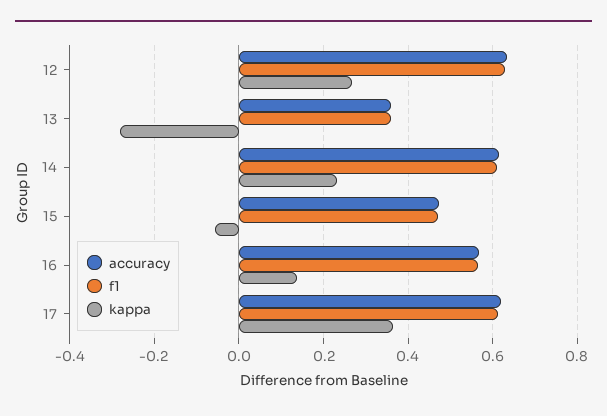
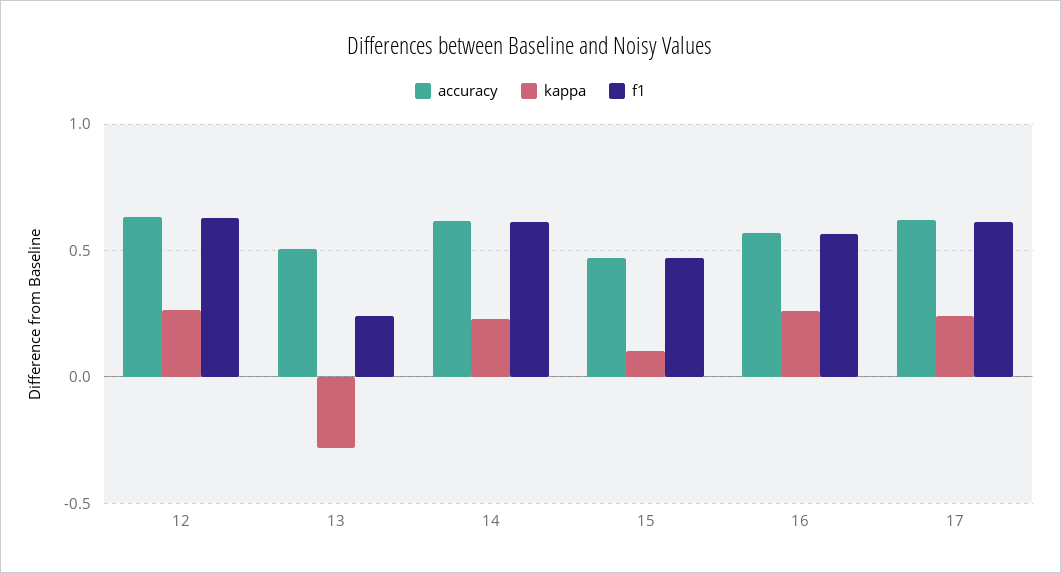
  {
    "accuracy": {
      "12": 0.64,
-     "13": 0.36,
+     "13": 0.5,
      "14": 0.62,
      "15": 0.48,
      "16": 0.56,
      "17": 0.62
    },
    "f1": {
      "12": 0.62,
-     "13": 0.36,
+     "13": 0.25,
      "14": 0.62,
      "15": 0.48,
      "16": 0.56,
      "17": 0.62
    },
    "kappa": {
      "12": 0.26,
      "13": -0.28,
      "14": 0.24,
-     "15": -0.06,
+     "15": 0.1,
-     "16": 0.14,
+     "16": 0.25,
-     "17": 0.36
+     "17": 0.25
    }
  }

